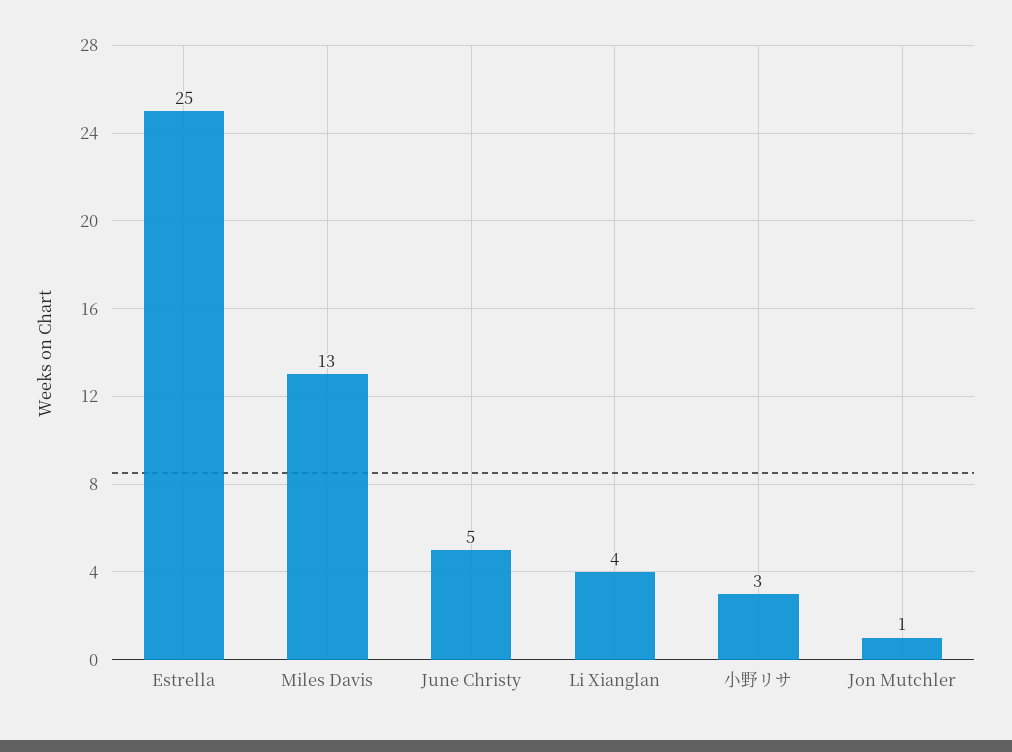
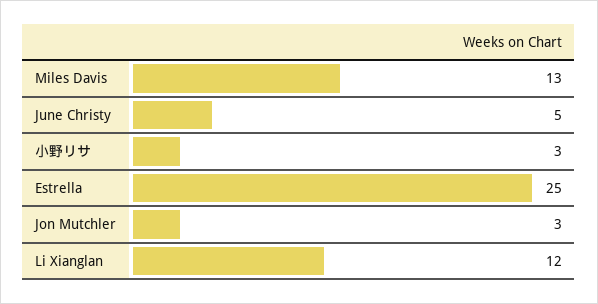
  {
    "Estrella": 25,
    "Miles Davis": 13,
    "June Christy": 5,
-   "Li Xianglan": 4,
+   "Li Xianglan": 12,
    "小野リサ": 3,
-   "Jon Mutchler": 1
+   "Jon Mutchler": 3
  }

